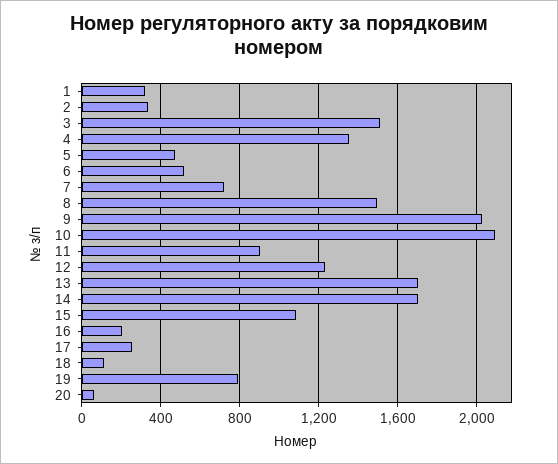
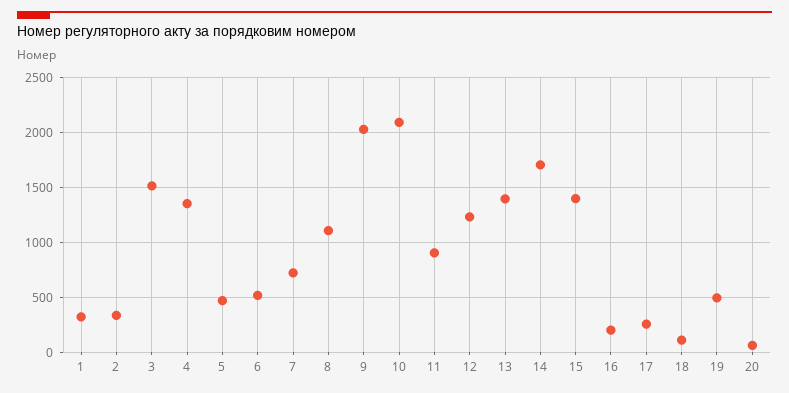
  {
    "1": 300,
    "2": 350,
    "3": 1500,
    "4": 1350,
    "5": 450,
    "6": 500,
    "7": 700,
-   "8": 1500,
+   "8": 1100,
    "9": 2050,
    "10": 2100,
    "11": 900,
    "12": 1250,
-   "13": 1700,
+   "13": 1400,
    "14": 1700,
-   "15": 1100,
+   "15": 1400,
    "16": 200,
    "17": 250,
    "18": 100,
-   "19": 800,
+   "19": 500,
    "20": 50
  }

